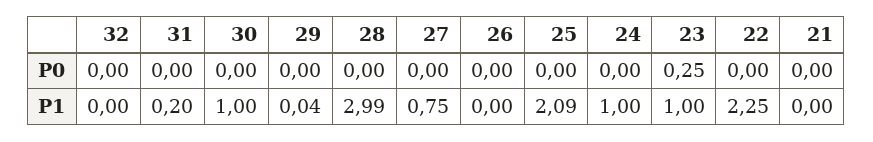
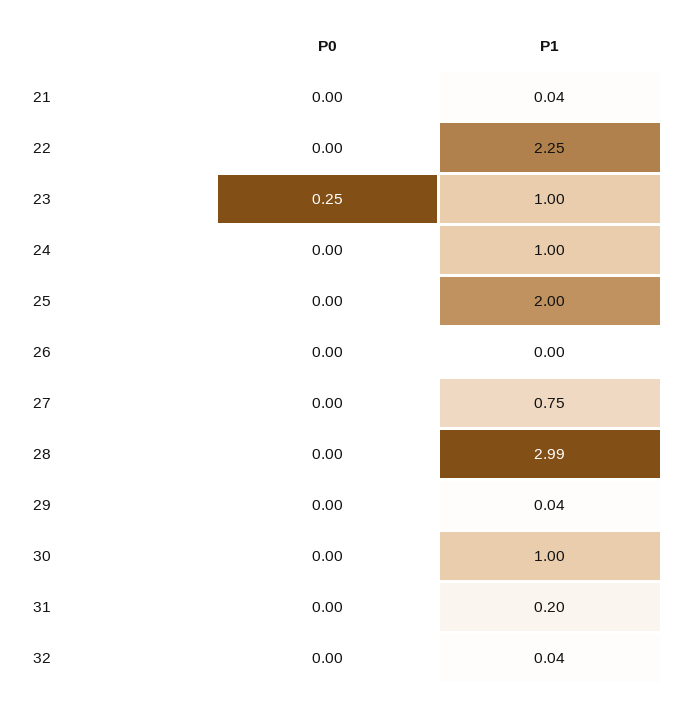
  {
    "32": {
      "P0": 0,
-     "P1": 0
+     "P1": 0.04
    },
    "31": {
      "P0": 0,
      "P1": 0.2
    },
    "30": {
      "P0": 0,
      "P1": 1
    },
    "29": {
      "P0": 0,
      "P1": 0.04
    },
    "28": {
      "P0": 0,
      "P1": 2.99
    },
    "27": {
      "P0": 0,
      "P1": 0.75
    },
    "26": {
      "P0": 0,
      "P1": 0
    },
    "25": {
      "P0": 0,
-     "P1": 2.09
+     "P1": 2
    },
    "24": {
      "P0": 0,
      "P1": 1
    },
    "23": {
      "P0": 0.25,
      "P1": 1
    },
    "22": {
      "P0": 0,
      "P1": 2.25
    },
    "21": {
      "P0": 0,
-     "P1": 0
+     "P1": 0.04
    }
  }

